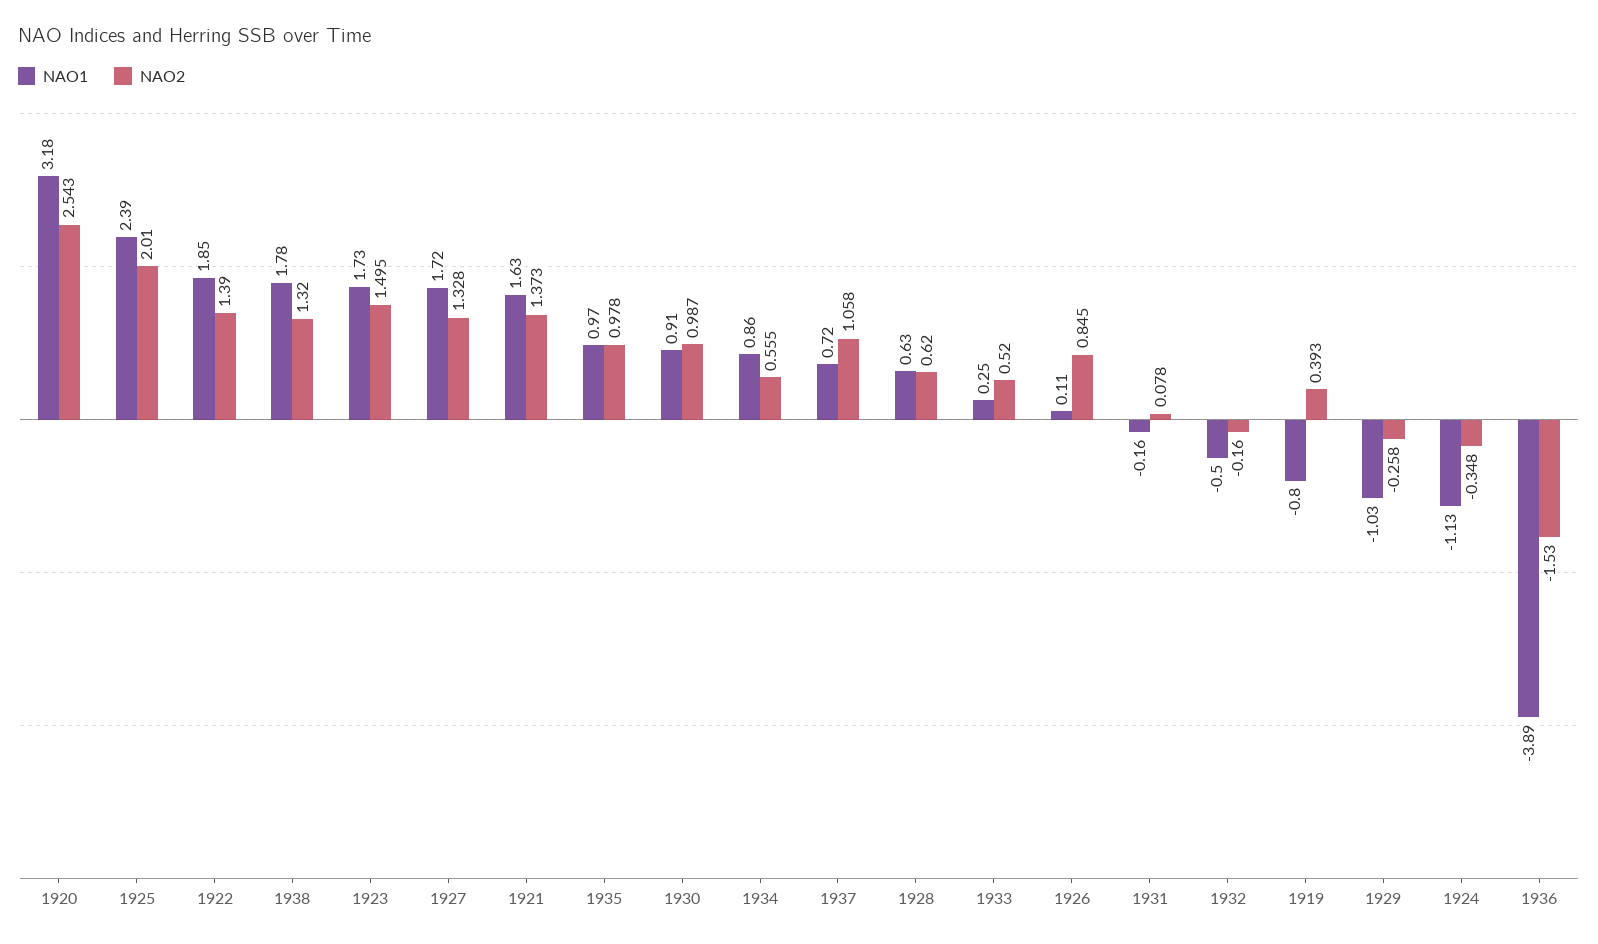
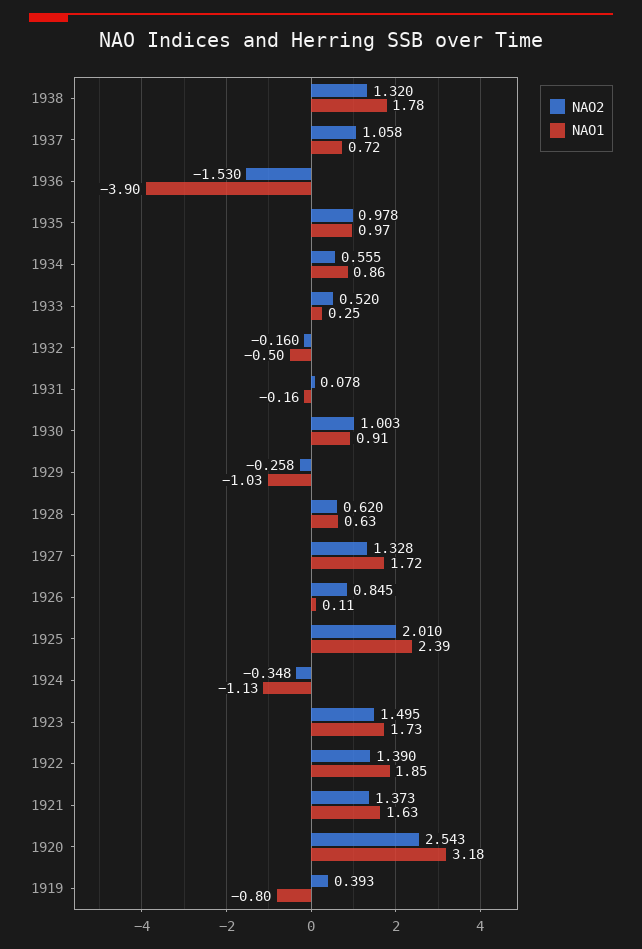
  {
    "NAO1": {
      "1920": 3.18,
      "1925": 2.39,
      "1922": 1.85,
      "1938": 1.78,
      "1923": 1.73,
      "1927": 1.72,
      "1921": 1.63,
      "1935": 0.97,
      "1930": 0.91,
      "1934": 0.86,
      "1937": 0.72,
      "1928": 0.63,
      "1933": 0.25,
      "1926": 0.11,
      "1931": -0.16,
      "1932": -0.5,
      "1919": -0.8,
      "1929": -1.03,
      "1924": -1.13,
-     "1936": -3.89
+     "1936": -3.9
    },
    "NAO2": {
      "1920": 2.543,
      "1925": 2.01,
      "1922": 1.39,
      "1938": 1.32,
      "1923": 1.495,
      "1927": 1.328,
      "1921": 1.373,
      "1935": 0.978,
-     "1930": 0.987,
+     "1930": 1.003,
      "1934": 0.555,
      "1937": 1.058,
      "1928": 0.62,
      "1933": 0.52,
      "1926": 0.845,
      "1931": 0.078,
      "1932": -0.16,
      "1919": 0.393,
      "1929": -0.258,
      "1924": -0.348,
      "1936": -1.53
    }
  }

